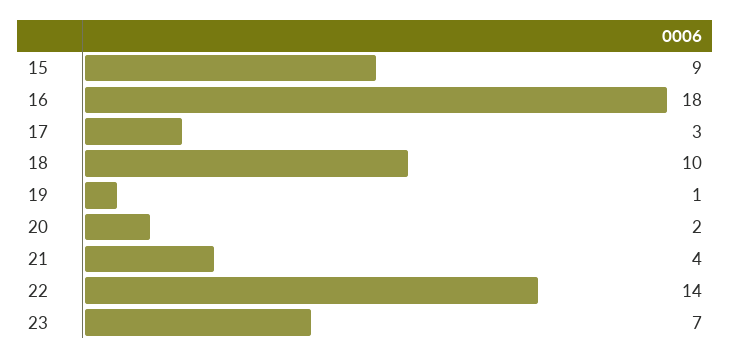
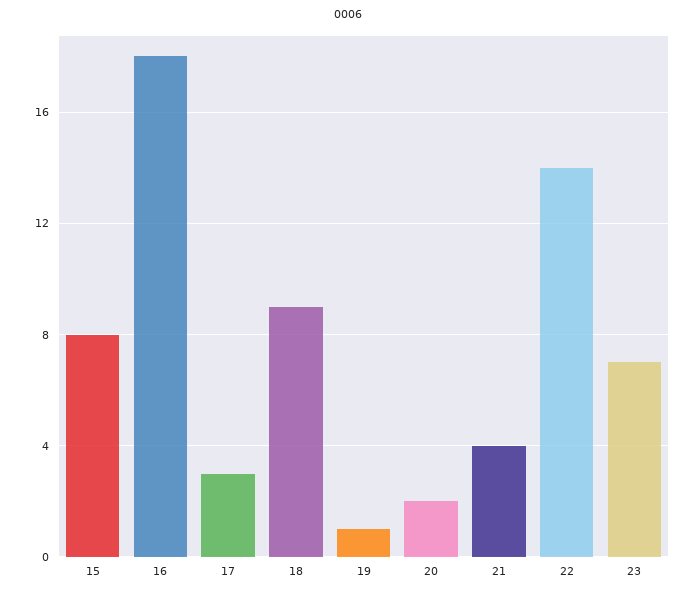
  {
-   "15": 9,
+   "15": 8,
    "16": 18,
    "17": 3,
-   "18": 10,
+   "18": 9,
    "19": 1,
    "20": 2,
    "21": 4,
    "22": 14,
    "23": 7
  }

